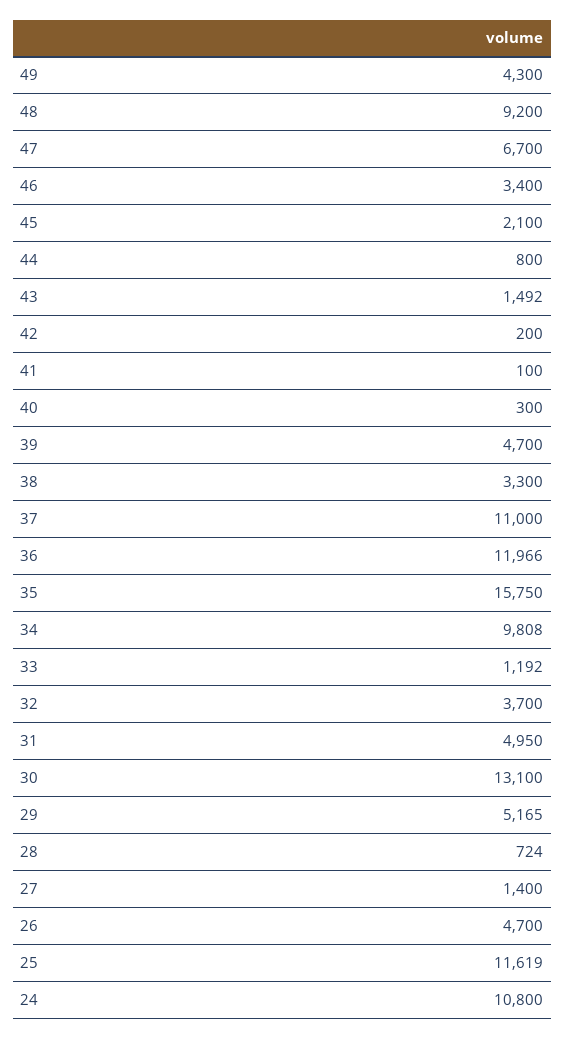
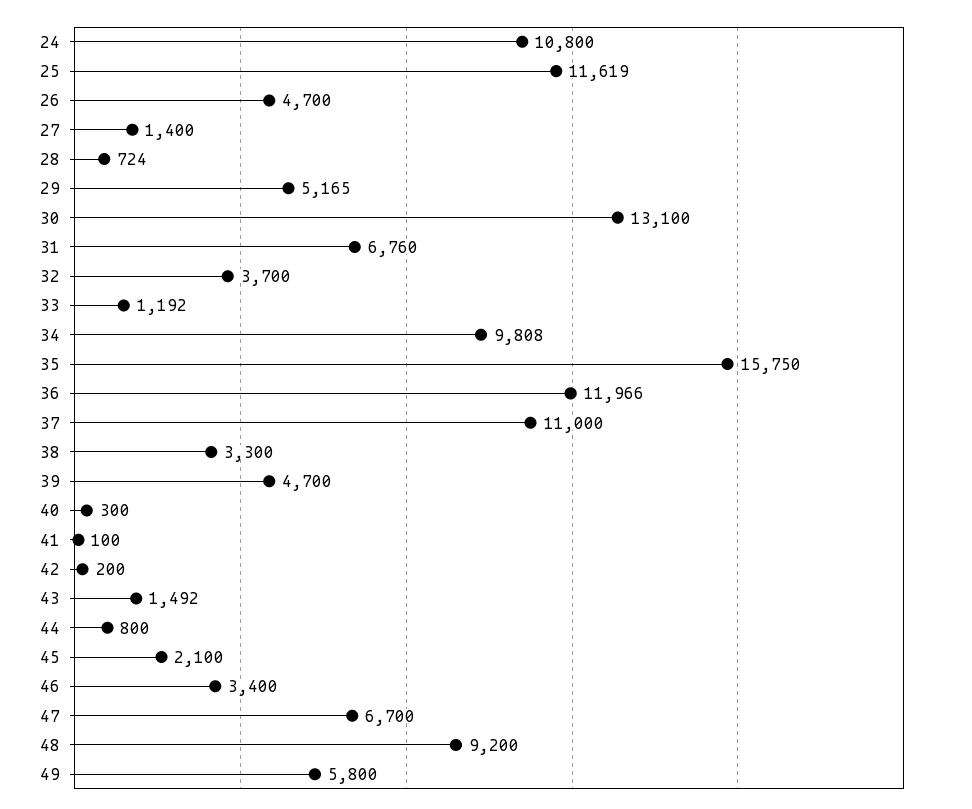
  {
-   "49": 4300,
+   "49": 5800,
    "48": 9200,
    "47": 6700,
    "46": 3400,
    "45": 2100,
    "44": 800,
    "43": 1492,
    "42": 200,
    "41": 100,
    "40": 300,
    "39": 4700,
    "38": 3300,
    "37": 11000,
    "36": 11966,
    "35": 15750,
    "34": 9808,
    "33": 1192,
    "32": 3700,
-   "31": 4950,
+   "31": 6760,
    "30": 13100,
    "29": 5165,
    "28": 724,
    "27": 1400,
    "26": 4700,
    "25": 11619,
    "24": 10800
  }

